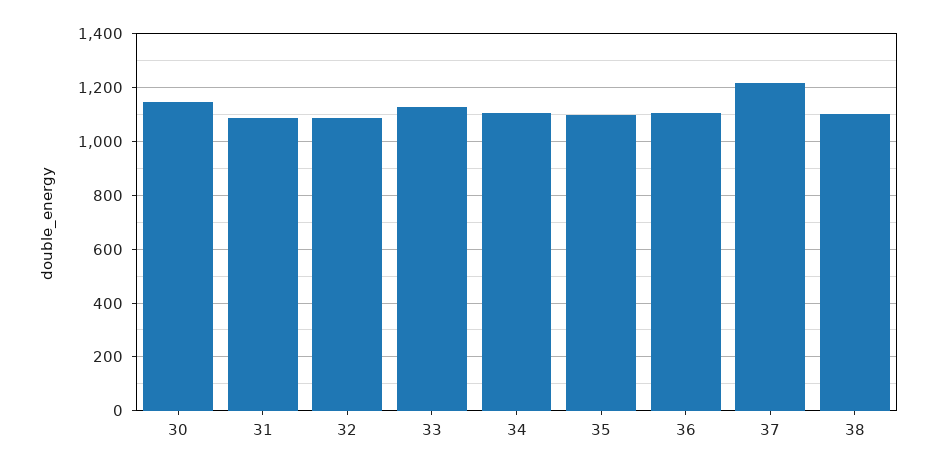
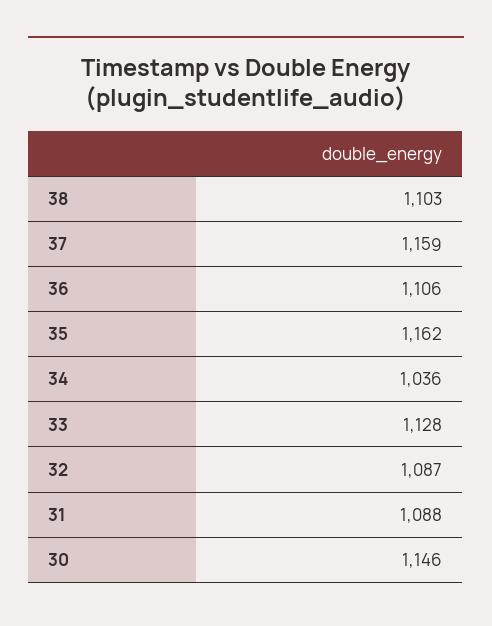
  {
    "30": 1146,
    "31": 1088,
    "32": 1087,
    "33": 1128,
-   "34": 1100,
+   "34": 1036,
-   "35": 1100,
+   "35": 1162,
    "36": 1106,
-   "37": 1225,
+   "37": 1159,
    "38": 1103
  }

